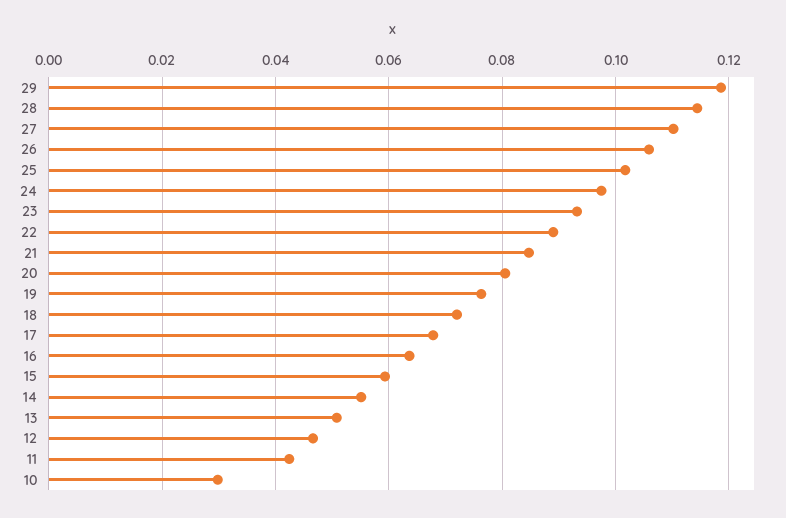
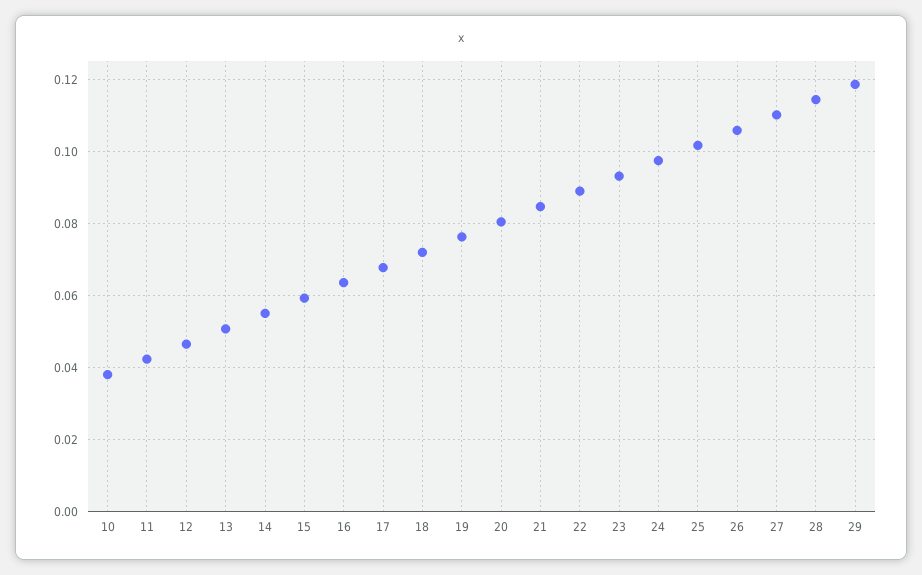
  {
    "29": 0.118,
    "28": 0.114,
    "27": 0.11,
    "26": 0.106,
    "25": 0.102,
    "24": 0.098,
    "23": 0.094,
    "22": 0.09,
    "21": 0.084,
    "20": 0.08,
    "19": 0.076,
    "18": 0.072,
    "17": 0.068,
    "16": 0.064,
    "15": 0.06,
    "14": 0.056,
    "13": 0.05,
    "12": 0.046,
    "11": 0.042,
-   "10": 0.03
+   "10": 0.038
  }

